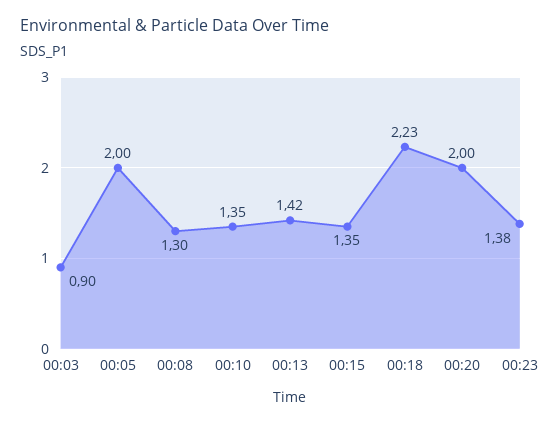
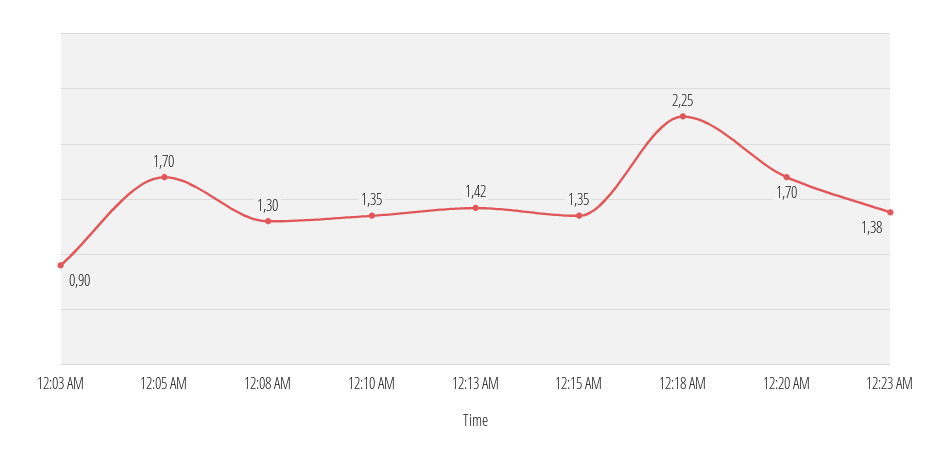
  {
    "00:03": 0.9,
-   "00:05": 2,
+   "00:05": 1.7,
    "00:08": 1.3,
    "00:10": 1.35,
    "00:13": 1.42,
    "00:15": 1.35,
-   "00:18": 2.23,
+   "00:18": 2.25,
-   "00:20": 2,
+   "00:20": 1.7,
    "00:23": 1.38
  }

